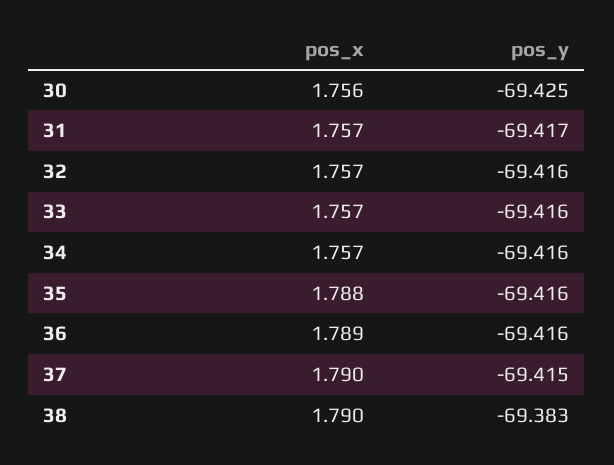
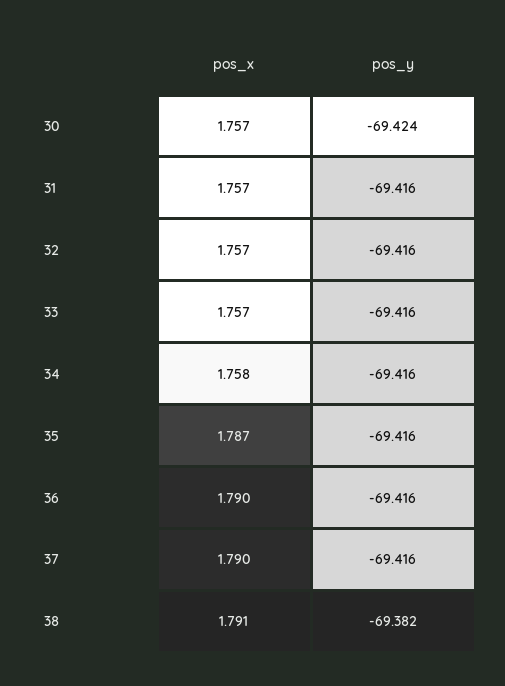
  {
    "pos_x": {
-     "30": 1.756,
+     "30": 1.757,
      "31": 1.757,
      "32": 1.757,
      "33": 1.757,
-     "34": 1.757,
+     "34": 1.758,
-     "35": 1.788,
+     "35": 1.787,
-     "36": 1.789,
+     "36": 1.79,
      "37": 1.79,
-     "38": 1.79
+     "38": 1.791
    },
    "pos_y": {
-     "30": -69.425,
+     "30": -69.424,
-     "31": -69.417,
+     "31": -69.416,
      "32": -69.416,
      "33": -69.416,
      "34": -69.416,
      "35": -69.416,
      "36": -69.416,
-     "37": -69.415,
+     "37": -69.416,
-     "38": -69.383
+     "38": -69.382
    }
  }

